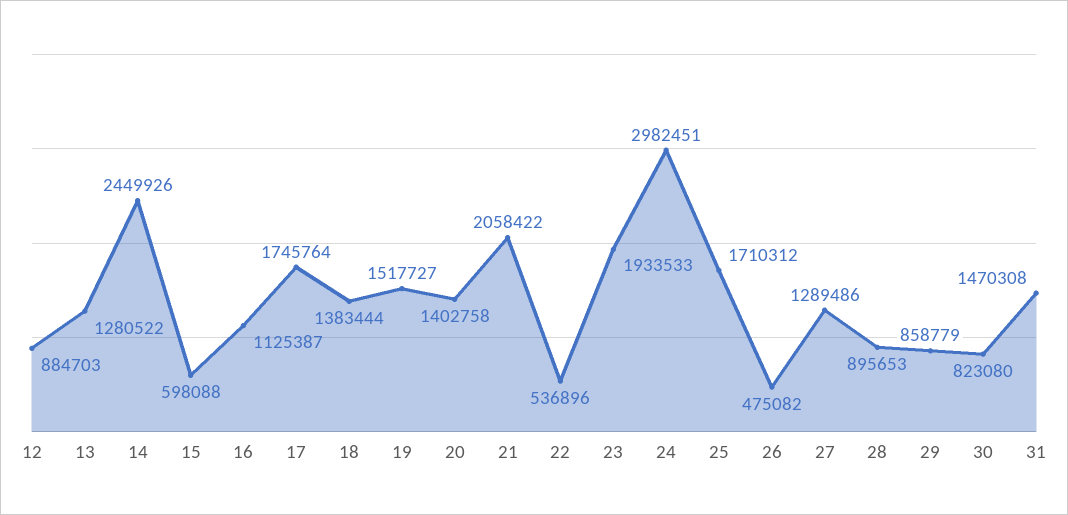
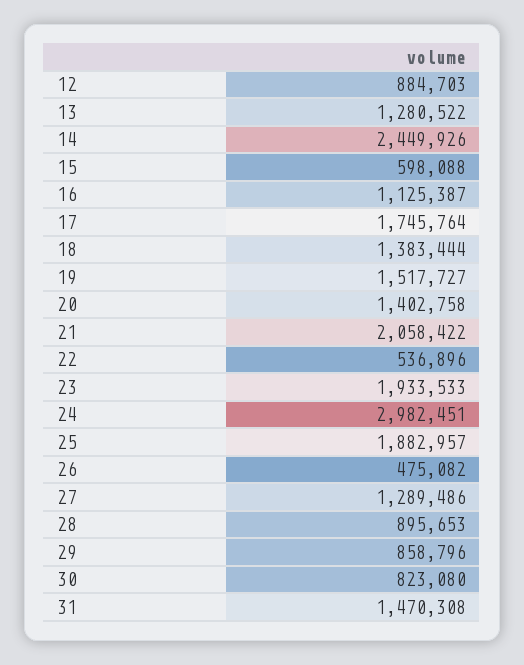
  {
    "12": 884703,
    "13": 1280522,
    "14": 2449926,
    "15": 598088,
    "16": 1125387,
    "17": 1745764,
    "18": 1383444,
    "19": 1517727,
    "20": 1402758,
    "21": 2058422,
    "22": 536896,
    "23": 1933533,
    "24": 2982451,
-   "25": 1710312,
+   "25": 1882957,
    "26": 475082,
    "27": 1289486,
    "28": 895653,
-   "29": 858779,
+   "29": 858796,
    "30": 823080,
    "31": 1470308
  }

